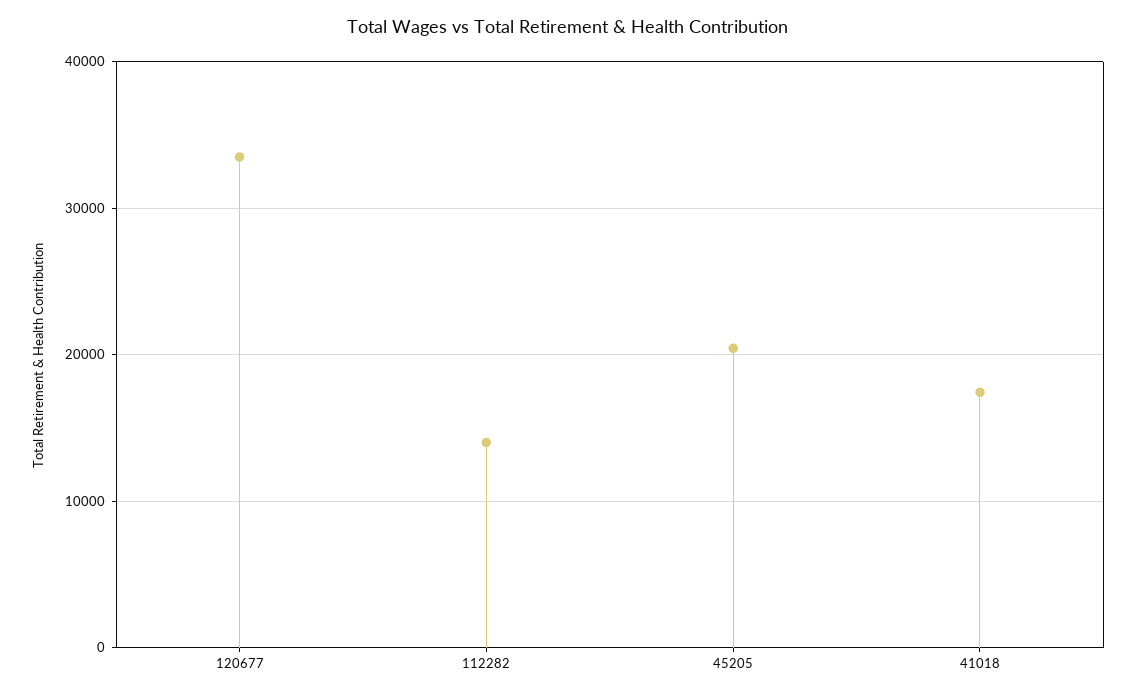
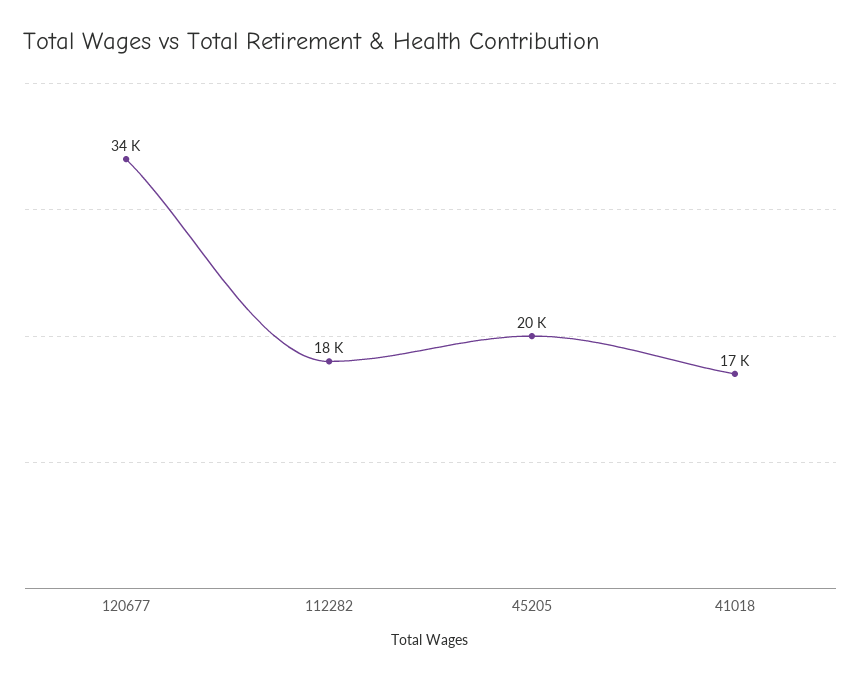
  {
    "120677": 34000,
-   "112282": 14000,
+   "112282": 18000,
    "45205": 20000,
    "41018": 17000
  }

